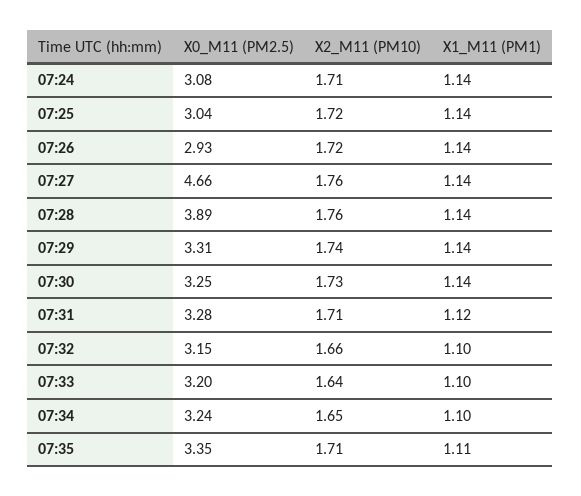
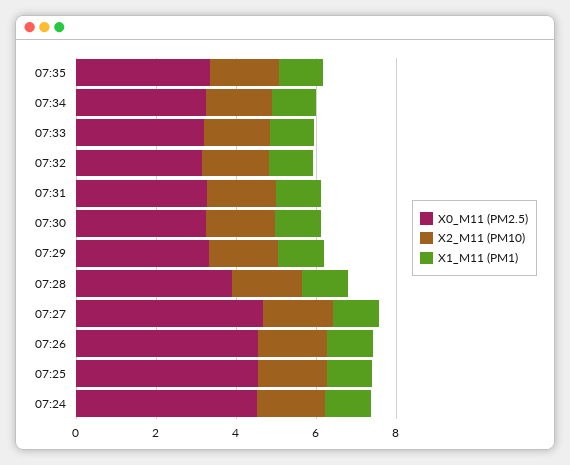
  {
    "X0_M11 (PM2.5)": {
-     "07:24": 3.08,
+     "07:24": 4.5,
-     "07:25": 3.04,
+     "07:25": 4.5,
-     "07:26": 2.93,
+     "07:26": 4.5,
      "07:27": 4.66,
      "07:28": 3.89,
      "07:29": 3.31,
      "07:30": 3.25,
      "07:31": 3.28,
      "07:32": 3.15,
      "07:33": 3.2,
      "07:34": 3.24,
      "07:35": 3.35
    },
    "X2_M11 (PM10)": {
      "07:24": 1.71,
      "07:25": 1.72,
      "07:26": 1.72,
      "07:27": 1.76,
      "07:28": 1.76,
      "07:29": 1.74,
      "07:30": 1.73,
      "07:31": 1.71,
      "07:32": 1.66,
      "07:33": 1.64,
      "07:34": 1.65,
      "07:35": 1.71
    },
    "X1_M11 (PM1)": {
      "07:24": 1.14,
      "07:25": 1.14,
      "07:26": 1.14,
      "07:27": 1.14,
      "07:28": 1.14,
      "07:29": 1.14,
      "07:30": 1.14,
      "07:31": 1.12,
      "07:32": 1.1,
      "07:33": 1.1,
      "07:34": 1.1,
      "07:35": 1.11
    }
  }

